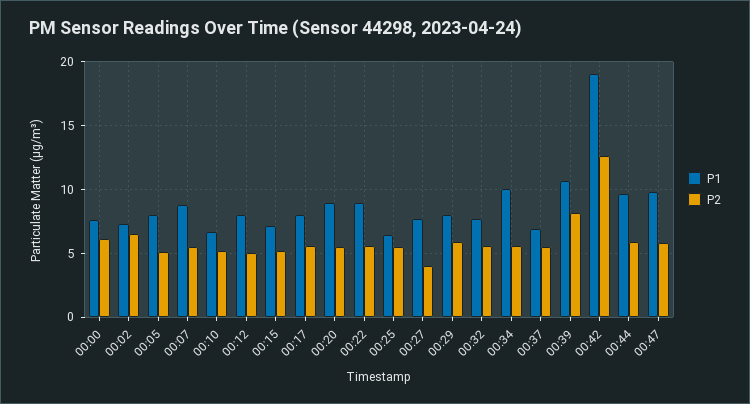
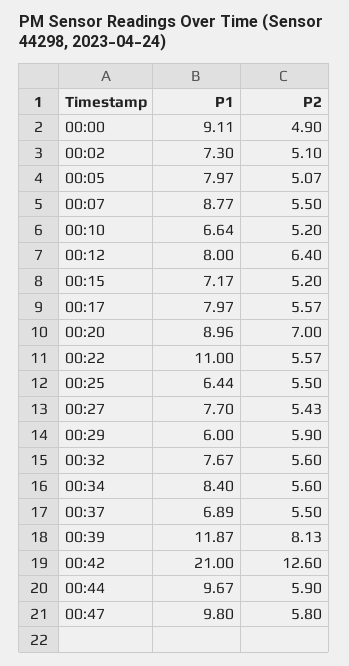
  {
    "P1": {
-     "00:00": 7.5,
+     "00:00": 9.11,
      "00:02": 7.3,
      "00:05": 7.97,
      "00:07": 8.77,
      "00:10": 6.64,
      "00:12": 8,
      "00:15": 7.17,
      "00:17": 7.97,
      "00:20": 8.96,
-     "00:22": 9,
+     "00:22": 11,
      "00:25": 6.44,
      "00:27": 7.7,
-     "00:29": 8,
+     "00:29": 6,
      "00:32": 7.67,
-     "00:34": 10,
+     "00:34": 8.4,
      "00:37": 6.89,
-     "00:39": 10.5,
+     "00:39": 11.87,
-     "00:42": 19,
+     "00:42": 21,
      "00:44": 9.67,
      "00:47": 9.8
    },
    "P2": {
-     "00:00": 6,
+     "00:00": 4.9,
-     "00:02": 6.5,
+     "00:02": 5.1,
      "00:05": 5.07,
      "00:07": 5.5,
      "00:10": 5.2,
-     "00:12": 5,
+     "00:12": 6.4,
      "00:15": 5.2,
      "00:17": 5.57,
-     "00:20": 5.5,
+     "00:20": 7,
      "00:22": 5.57,
      "00:25": 5.5,
-     "00:27": 4,
+     "00:27": 5.43,
      "00:29": 5.9,
      "00:32": 5.6,
      "00:34": 5.6,
      "00:37": 5.5,
      "00:39": 8.13,
      "00:42": 12.6,
      "00:44": 5.9,
      "00:47": 5.8
    }
  }

